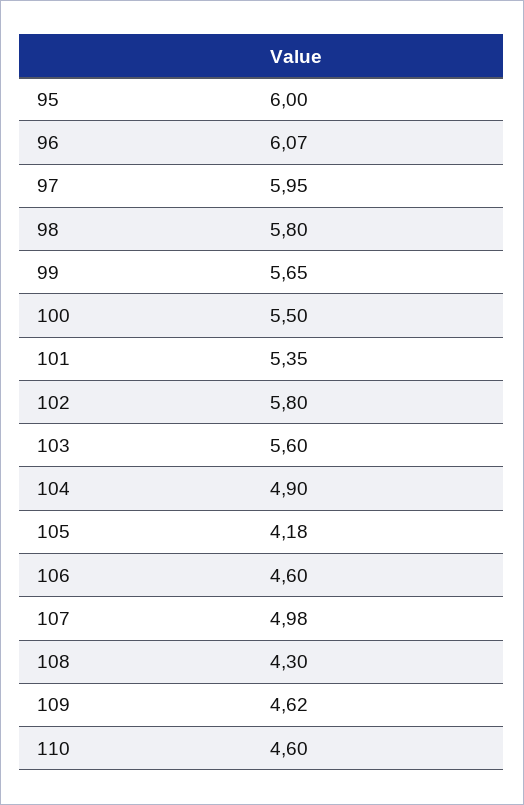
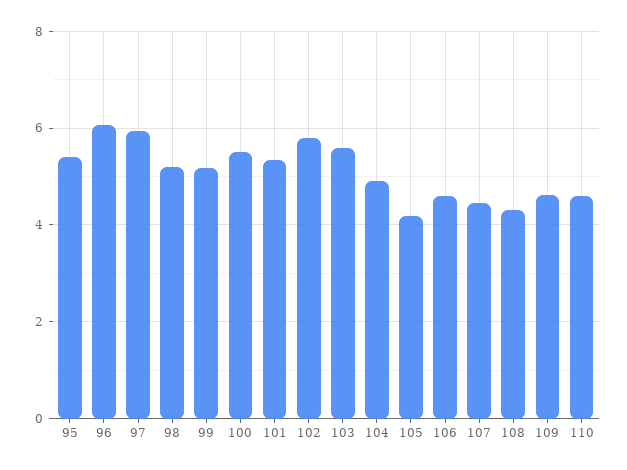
  {
-   "95": 6,
+   "95": 5.4,
    "96": 6.07,
    "97": 5.95,
-   "98": 5.8,
+   "98": 5.2,
-   "99": 5.65,
+   "99": 5.2,
    "100": 5.5,
    "101": 5.35,
    "102": 5.8,
    "103": 5.6,
    "104": 4.9,
    "105": 4.18,
    "106": 4.6,
-   "107": 4.98,
+   "107": 4.4,
    "108": 4.3,
    "109": 4.62,
    "110": 4.6
  }

